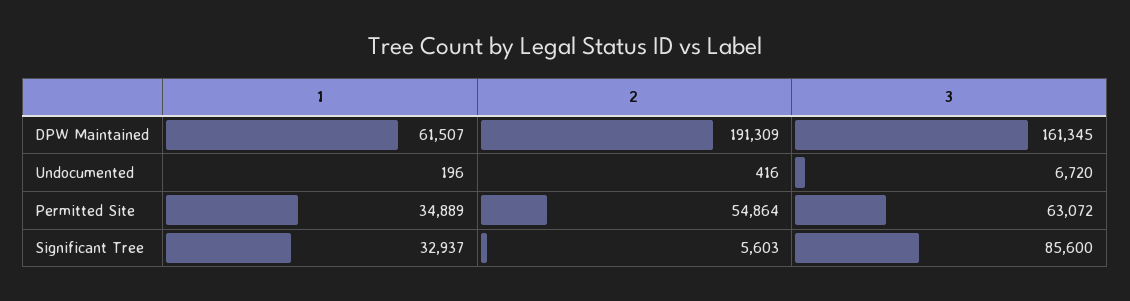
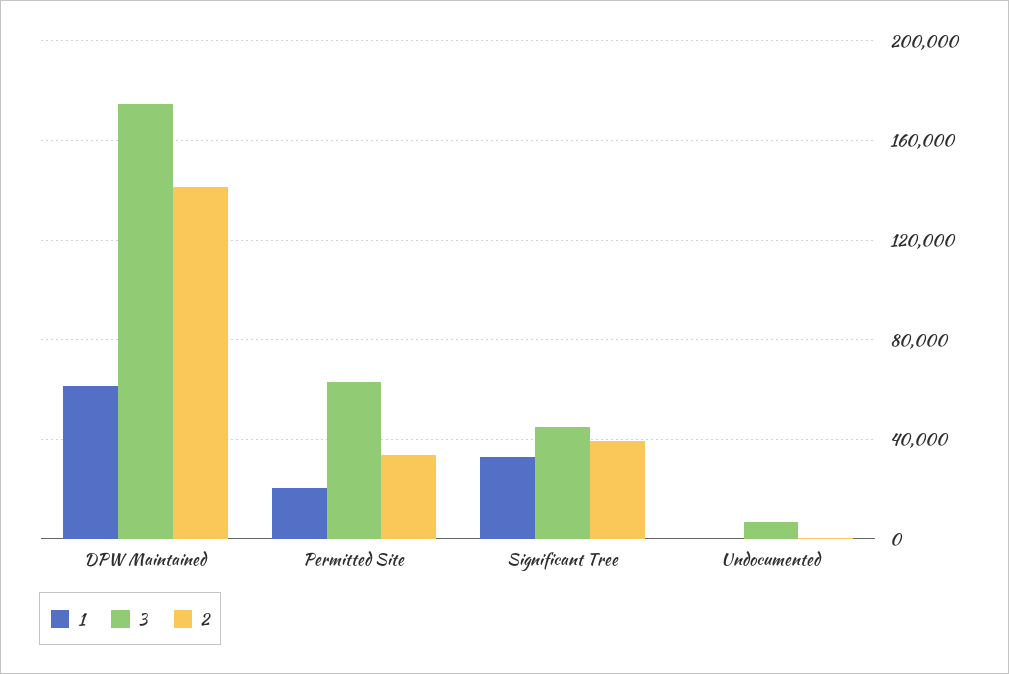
  {
    "1": {
      "DPW Maintained": 61507,
      "Undocumented": 196,
-     "Permitted Site": 34889,
+     "Permitted Site": 20000,
      "Significant Tree": 32937
    },
    "2": {
-     "DPW Maintained": 191309,
+     "DPW Maintained": 140000,
      "Undocumented": 416,
-     "Permitted Site": 54864,
+     "Permitted Site": 35000,
-     "Significant Tree": 5603
+     "Significant Tree": 40000
    },
    "3": {
-     "DPW Maintained": 161345,
+     "DPW Maintained": 175000,
      "Undocumented": 6720,
      "Permitted Site": 63072,
-     "Significant Tree": 85600
+     "Significant Tree": 45000
    }
  }

